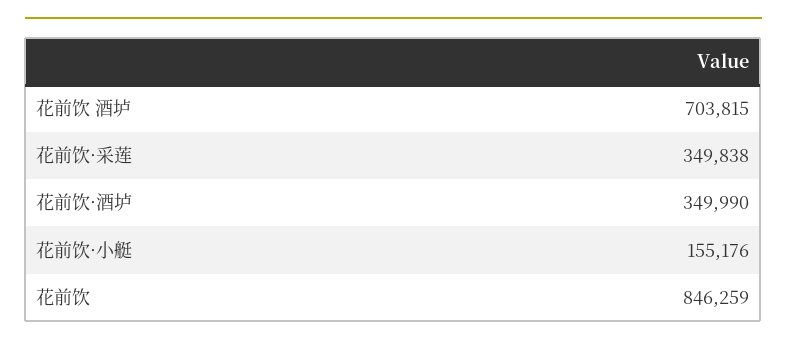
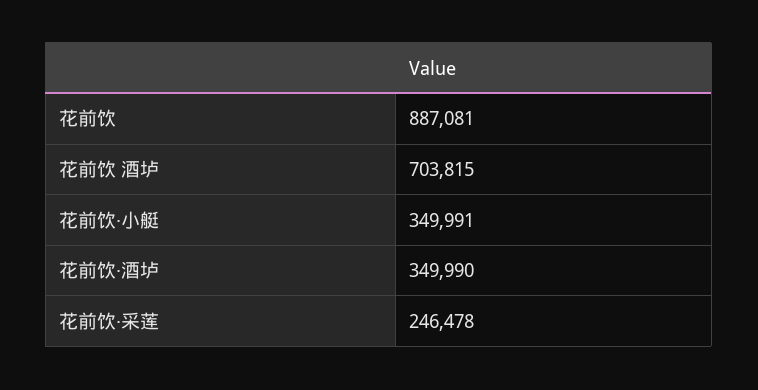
  {
    "花前饮 酒垆": 703815,
-   "花前饮·采莲": 349838,
+   "花前饮·采莲": 246478,
    "花前饮·酒垆": 349990,
-   "花前饮·小艇": 155176,
+   "花前饮·小艇": 349991,
-   "花前饮": 846259
+   "花前饮": 887081
  }

